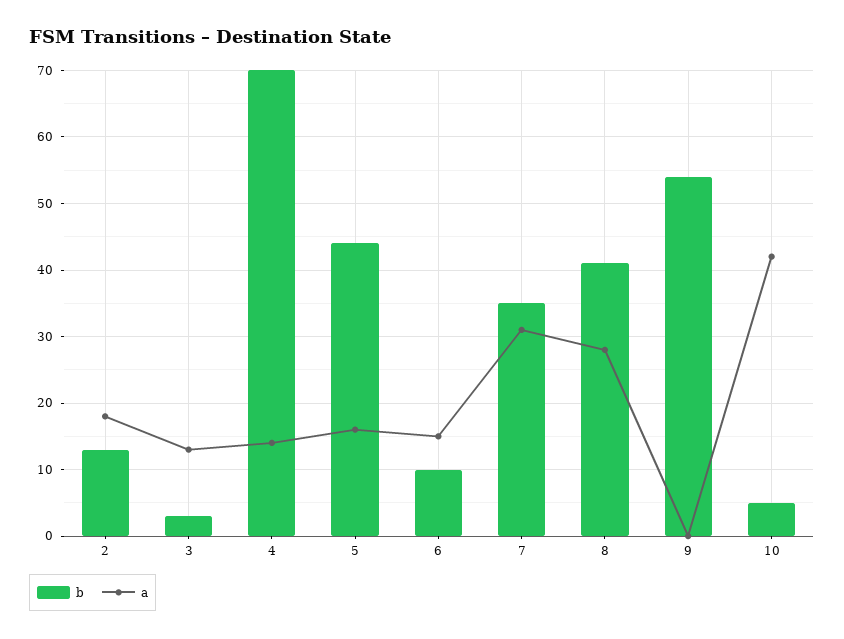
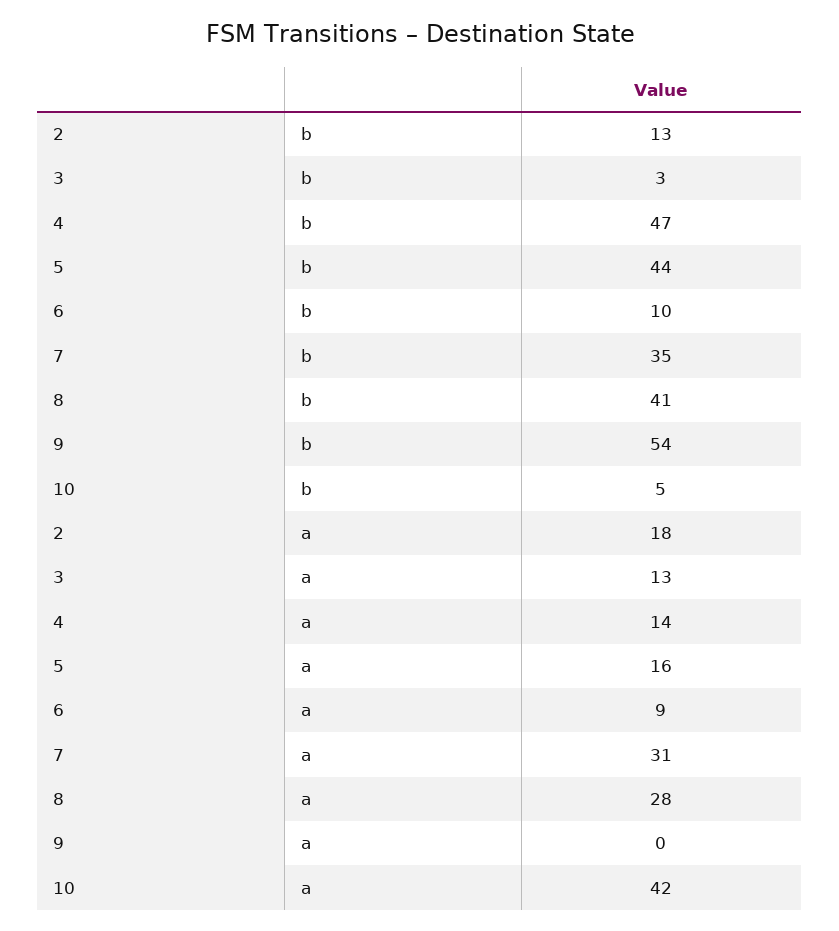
  {
    "b": {
      "2": 13,
      "3": 3,
-     "4": 70,
+     "4": 47,
      "5": 44,
      "6": 10,
      "7": 35,
      "8": 41,
      "9": 54,
      "10": 5
    },
    "a": {
      "2": 18,
      "3": 13,
      "4": 14,
      "5": 16,
-     "6": 15,
+     "6": 9,
      "7": 31,
      "8": 28,
      "9": 0,
      "10": 42
    }
  }

